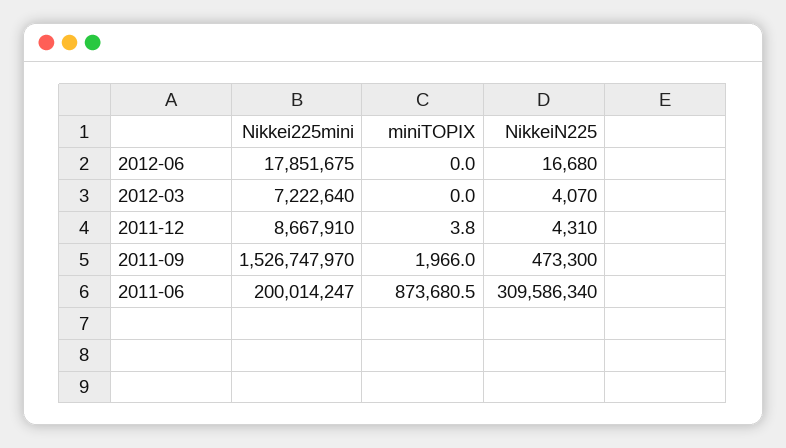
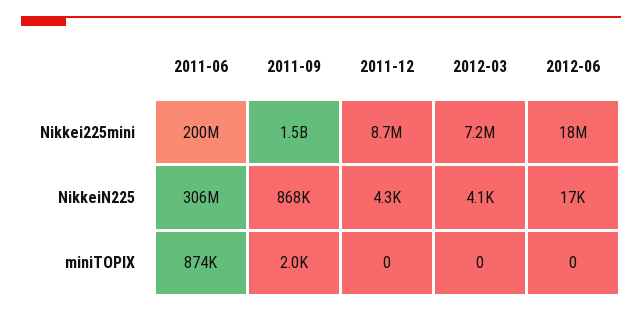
  {
    "Nikkei225mini": {
      "2012-06": 17851675,
      "2012-03": 7222640,
      "2011-12": 8667910,
      "2011-09": 1526747970,
      "2011-06": 200014247
    },
    "miniTOPIX": {
      "2012-06": 0,
      "2012-03": 0,
-     "2011-12": 3.8,
+     "2011-12": 0,
      "2011-09": 1966,
      "2011-06": 873680.5
    },
    "NikkeiN225": {
      "2012-06": 16680,
      "2012-03": 4070,
      "2011-12": 4310,
-     "2011-09": 473300,
+     "2011-09": 868000,
-     "2011-06": 309586340
+     "2011-06": 306000000
    }
  }

